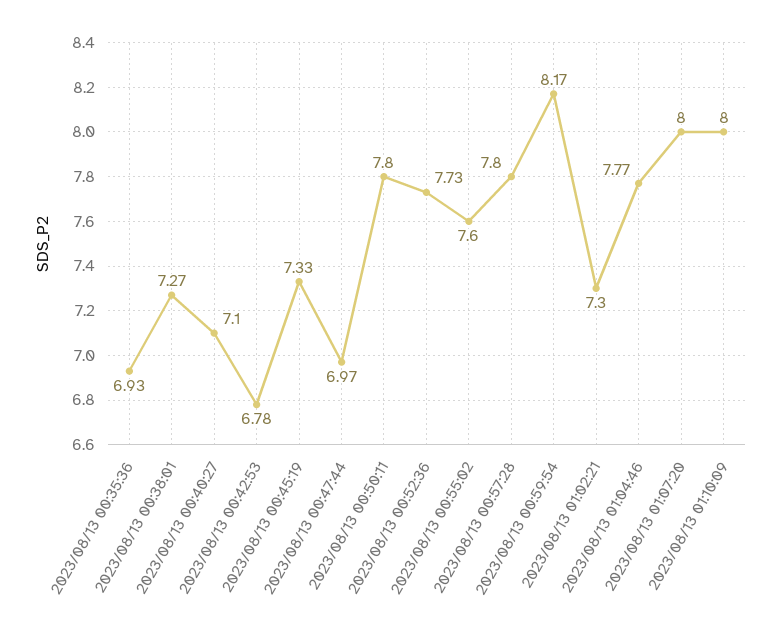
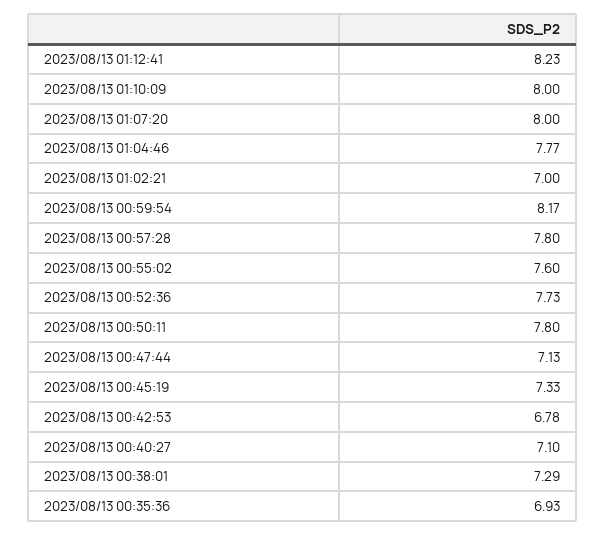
  {
    "2023/08/13 00:35:36": 6.93,
-   "2023/08/13 00:38:01": 7.27,
+   "2023/08/13 00:38:01": 7.29,
    "2023/08/13 00:40:27": 7.1,
    "2023/08/13 00:42:53": 6.78,
    "2023/08/13 00:45:19": 7.33,
-   "2023/08/13 00:47:44": 6.97,
+   "2023/08/13 00:47:44": 7.13,
    "2023/08/13 00:50:11": 7.8,
    "2023/08/13 00:52:36": 7.73,
    "2023/08/13 00:55:02": 7.6,
    "2023/08/13 00:57:28": 7.8,
    "2023/08/13 00:59:54": 8.17,
-   "2023/08/13 01:02:21": 7.3,
+   "2023/08/13 01:02:21": 7,
    "2023/08/13 01:04:46": 7.77,
    "2023/08/13 01:07:20": 8,
-   "2023/08/13 01:10:09": 8
+   "2023/08/13 01:10:09": 8,
+   "2023/08/13 01:12:41": 8.23
  }

